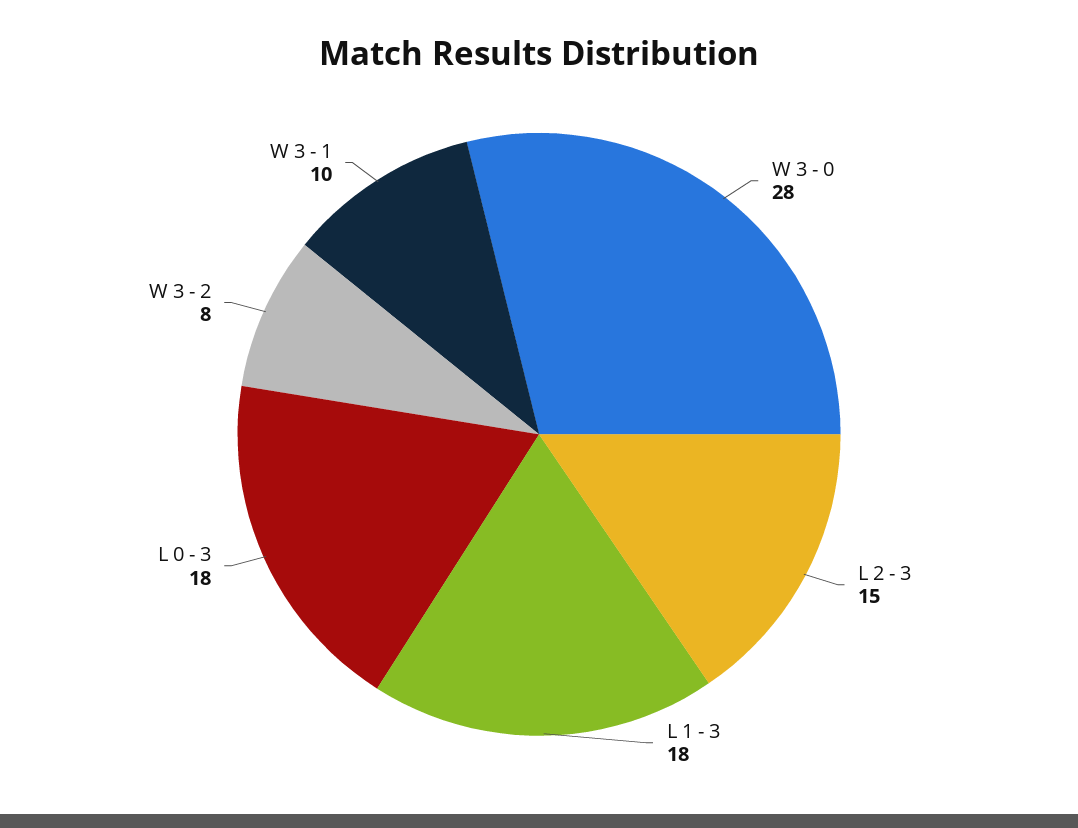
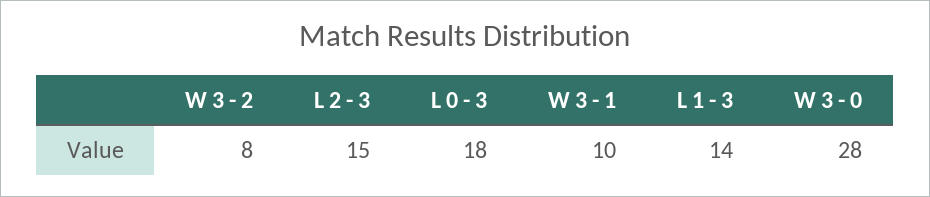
  {
    "W 3 - 0": 28,
    "L 2 - 3": 15,
-   "L 1 - 3": 18,
+   "L 1 - 3": 14,
    "L 0 - 3": 18,
    "W 3 - 2": 8,
    "W 3 - 1": 10
  }

